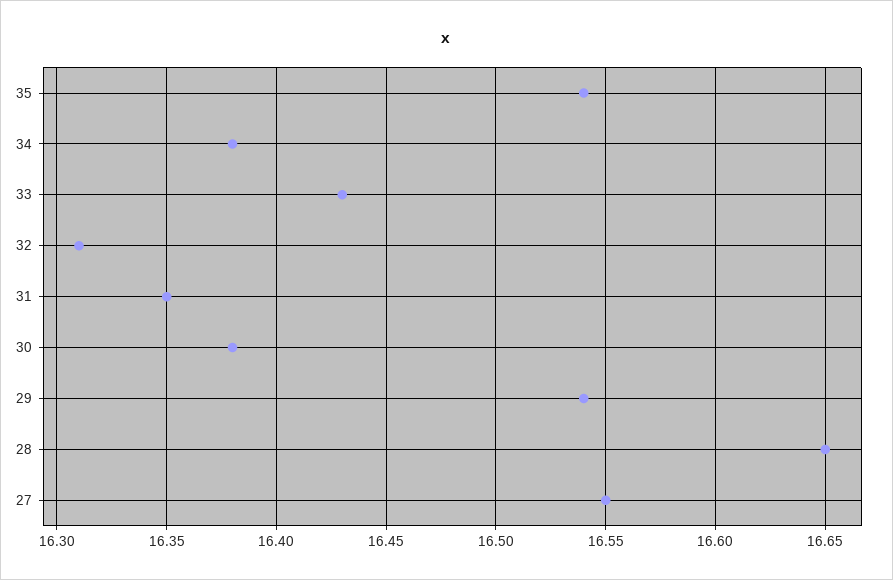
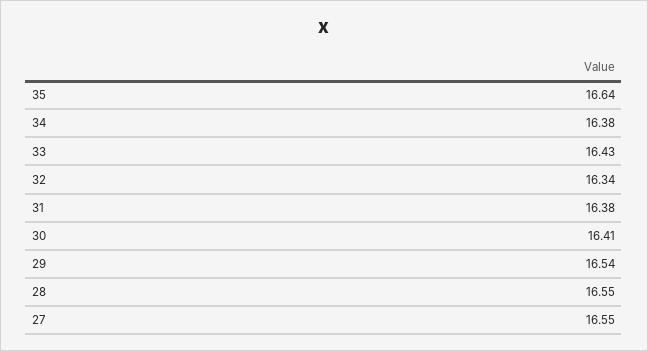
  {
-   "35": 16.54,
+   "35": 16.64,
    "34": 16.38,
    "33": 16.43,
-   "32": 16.31,
+   "32": 16.34,
-   "31": 16.35,
+   "31": 16.38,
-   "30": 16.38,
+   "30": 16.41,
    "29": 16.54,
-   "28": 16.65,
+   "28": 16.55,
    "27": 16.55
  }

